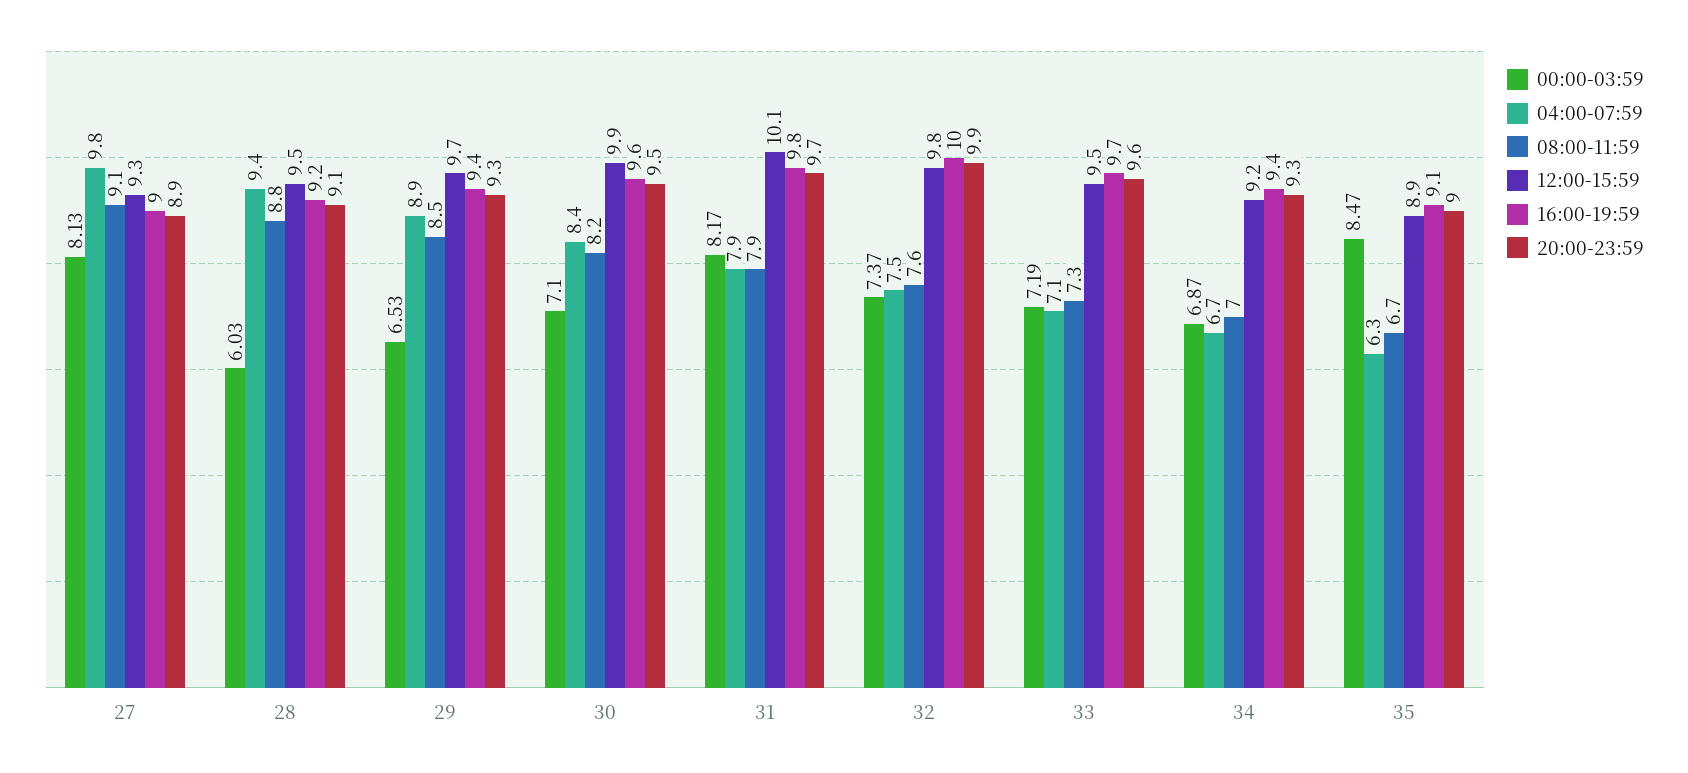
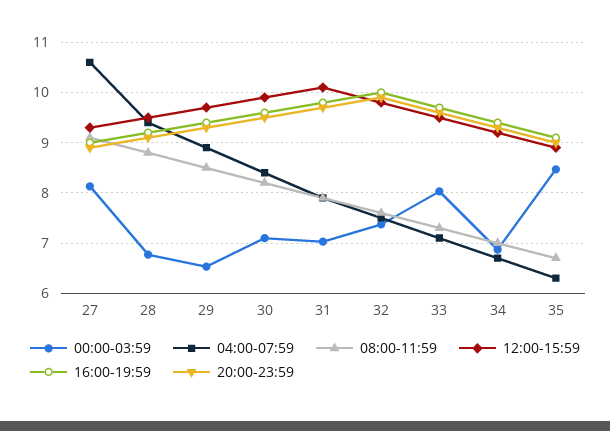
  {
    "00:00-03:59": {
      "27": 8.13,
-     "28": 6.03,
+     "28": 6.8,
      "29": 6.53,
      "30": 7.1,
-     "31": 8.17,
+     "31": 7,
      "32": 7.37,
-     "33": 7.19,
+     "33": 8,
      "34": 6.87,
      "35": 8.47
    },
    "04:00-07:59": {
-     "27": 9.8,
+     "27": 10.6,
      "28": 9.4,
      "29": 8.9,
      "30": 8.4,
      "31": 7.9,
      "32": 7.5,
      "33": 7.1,
      "34": 6.7,
      "35": 6.3
    },
    "08:00-11:59": {
      "27": 9.1,
      "28": 8.8,
      "29": 8.5,
      "30": 8.2,
      "31": 7.9,
      "32": 7.6,
      "33": 7.3,
      "34": 7,
      "35": 6.7
    },
    "12:00-15:59": {
      "27": 9.3,
      "28": 9.5,
      "29": 9.7,
      "30": 9.9,
      "31": 10.1,
      "32": 9.8,
      "33": 9.5,
      "34": 9.2,
      "35": 8.9
    },
    "16:00-19:59": {
      "27": 9,
      "28": 9.2,
      "29": 9.4,
      "30": 9.6,
      "31": 9.8,
      "32": 10,
      "33": 9.7,
      "34": 9.4,
      "35": 9.1
    },
    "20:00-23:59": {
      "27": 8.9,
      "28": 9.1,
      "29": 9.3,
      "30": 9.5,
      "31": 9.7,
      "32": 9.9,
      "33": 9.6,
      "34": 9.3,
      "35": 9
    }
  }

